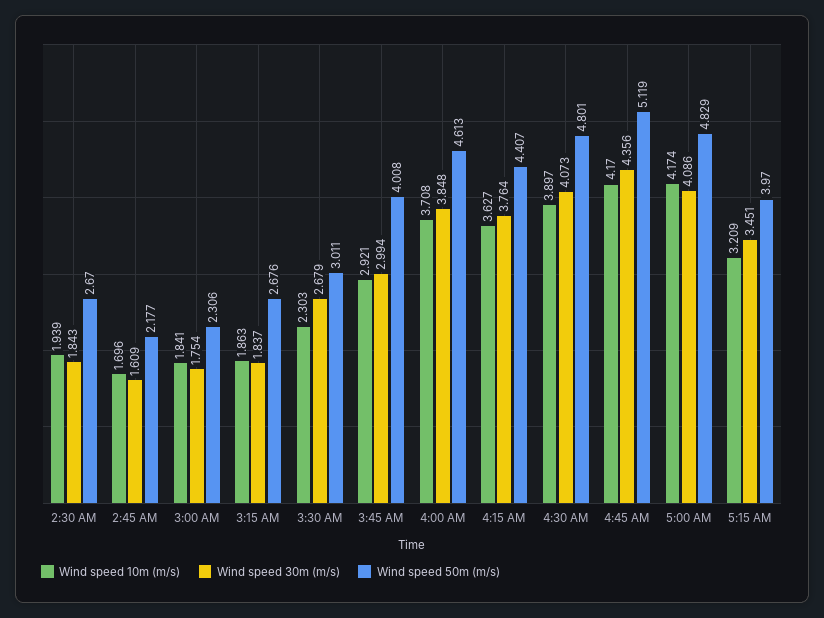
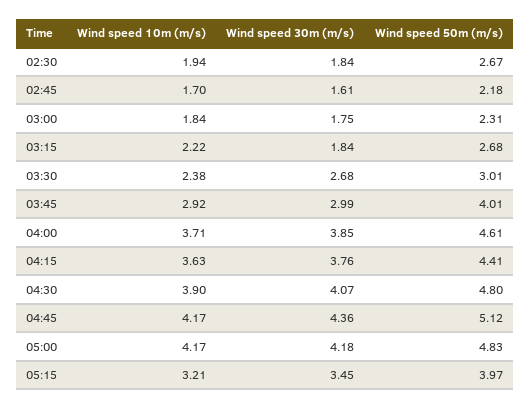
  {
    "Wind speed 10m (m/s)": {
      "2:30 AM": 1.939,
      "2:45 AM": 1.696,
      "3:00 AM": 1.841,
-     "3:15 AM": 1.863,
+     "3:15 AM": 2.22,
-     "3:30 AM": 2.303,
+     "3:30 AM": 2.38,
      "3:45 AM": 2.921,
      "4:00 AM": 3.708,
      "4:15 AM": 3.627,
      "4:30 AM": 3.897,
      "4:45 AM": 4.17,
      "5:00 AM": 4.174,
      "5:15 AM": 3.209
    },
    "Wind speed 30m (m/s)": {
      "2:30 AM": 1.843,
      "2:45 AM": 1.609,
      "3:00 AM": 1.754,
      "3:15 AM": 1.837,
      "3:30 AM": 2.679,
      "3:45 AM": 2.994,
      "4:00 AM": 3.848,
      "4:15 AM": 3.764,
      "4:30 AM": 4.073,
      "4:45 AM": 4.356,
-     "5:00 AM": 4.086,
+     "5:00 AM": 4.18,
      "5:15 AM": 3.451
    },
    "Wind speed 50m (m/s)": {
      "2:30 AM": 2.67,
      "2:45 AM": 2.177,
      "3:00 AM": 2.306,
      "3:15 AM": 2.676,
      "3:30 AM": 3.011,
      "3:45 AM": 4.008,
      "4:00 AM": 4.613,
      "4:15 AM": 4.407,
      "4:30 AM": 4.801,
      "4:45 AM": 5.119,
      "5:00 AM": 4.829,
      "5:15 AM": 3.97
    }
  }

